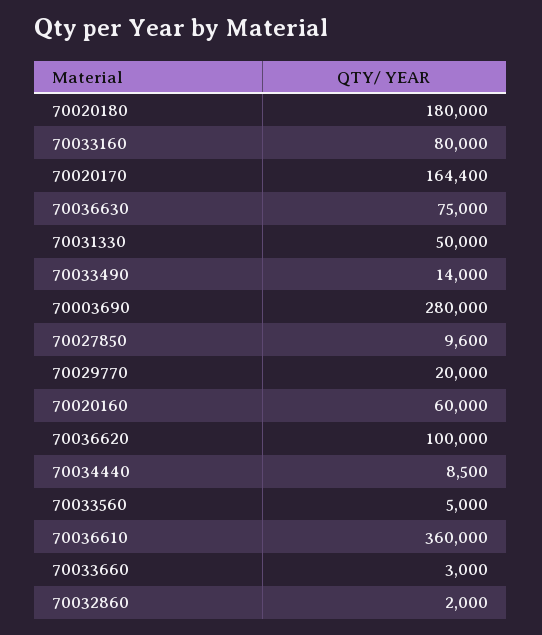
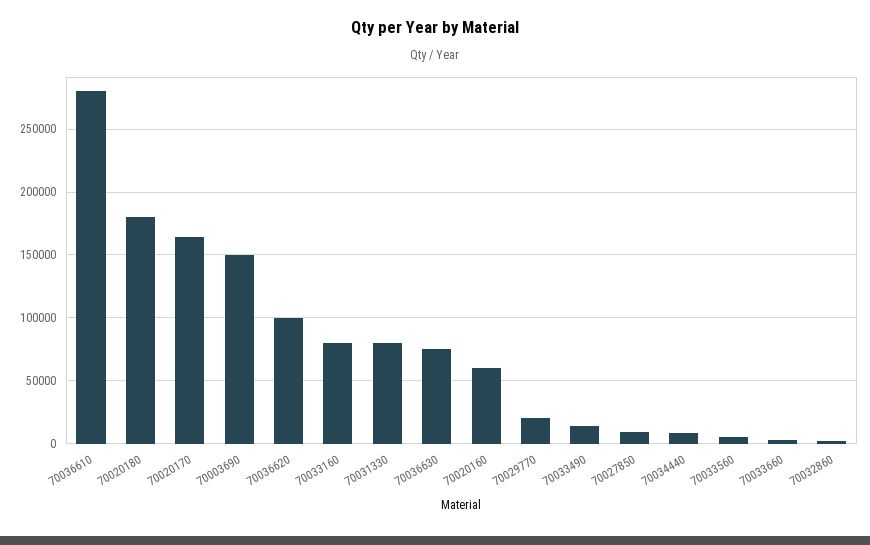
  {
    "70020180": 180000,
    "70033160": 80000,
    "70020170": 164400,
    "70036630": 75000,
-   "70031330": 50000,
+   "70031330": 80000,
    "70033490": 14000,
-   "70003690": 280000,
+   "70003690": 150000,
    "70027850": 9600,
    "70029770": 20000,
    "70020160": 60000,
    "70036620": 100000,
    "70034440": 8500,
    "70033560": 5000,
-   "70036610": 360000,
+   "70036610": 280000,
    "70033660": 3000,
    "70032860": 2000
  }

